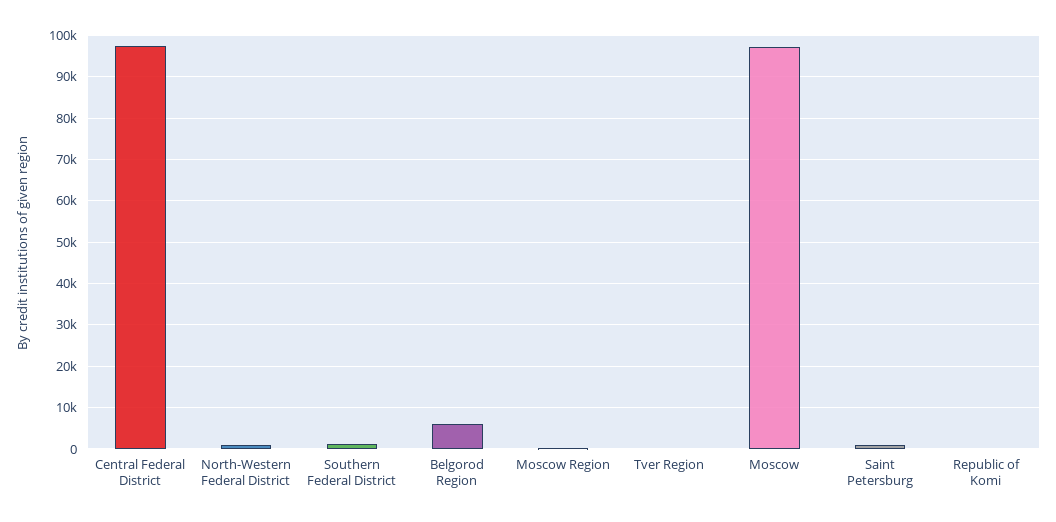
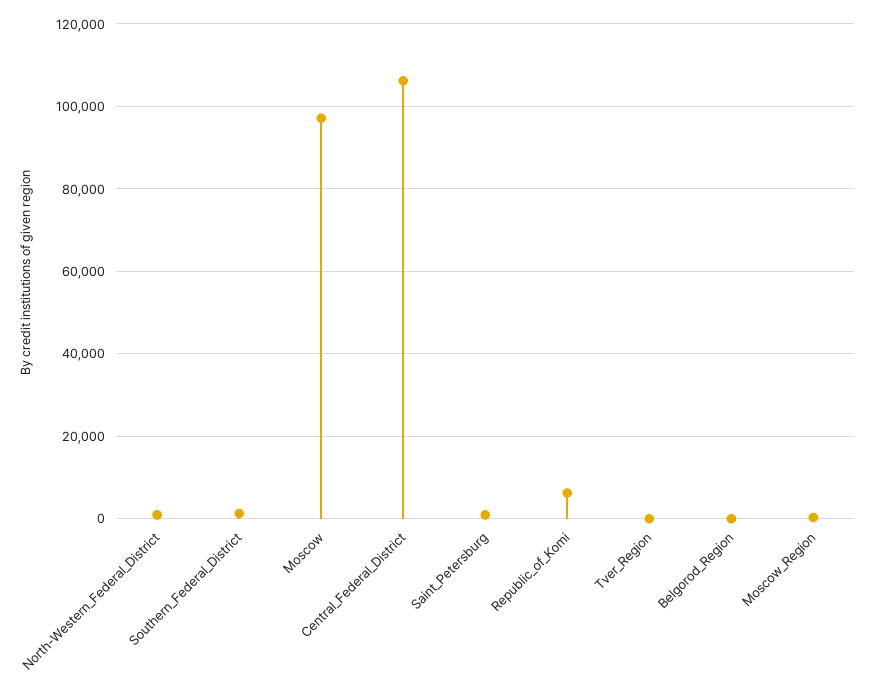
  {
-   "Central Federal District": 98000,
+   "Central Federal District": 106000,
    "North-Western Federal District": 0,
    "Southern Federal District": 2000,
-   "Belgorod Region": 6000,
+   "Belgorod Region": 0,
    "Moscow Region": 0,
    "Tver Region": 0,
    "Moscow": 98000,
    "Saint Petersburg": 0,
-   "Republic of Komi": 0
+   "Republic of Komi": 6000
  }

